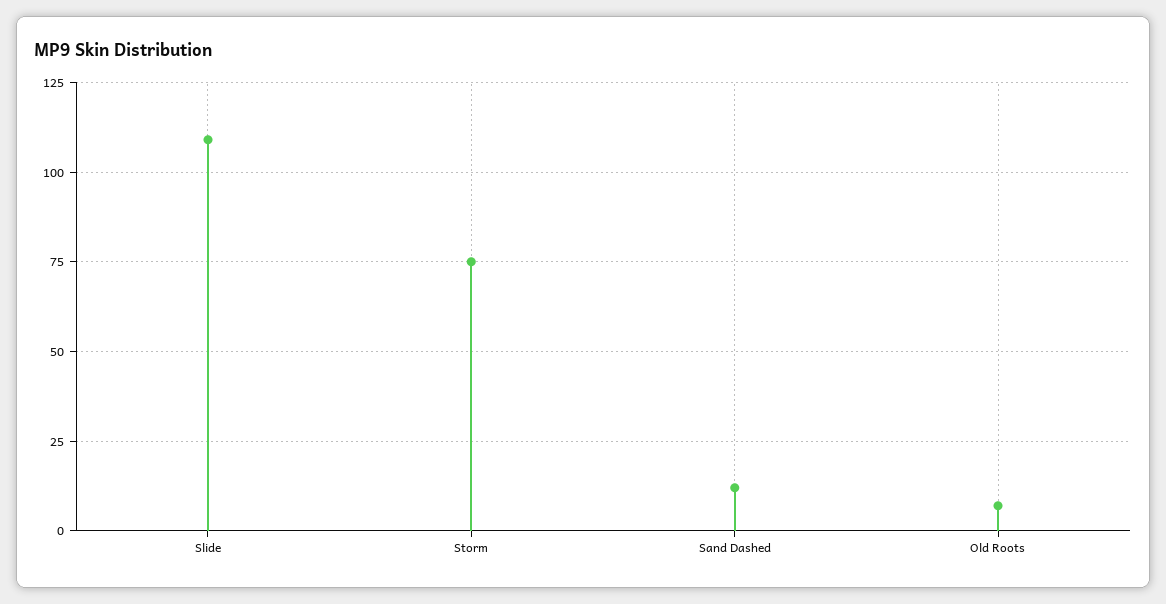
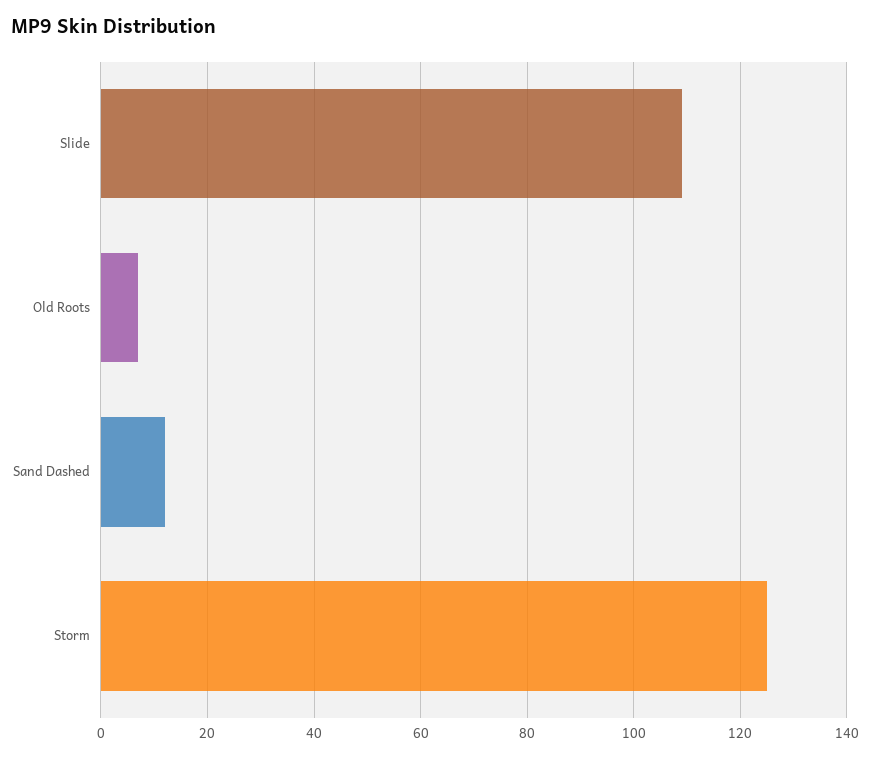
  {
    "Slide": 110,
-   "Storm": 75,
+   "Storm": 125,
    "Sand Dashed": 10,
    "Old Roots": 5
  }

